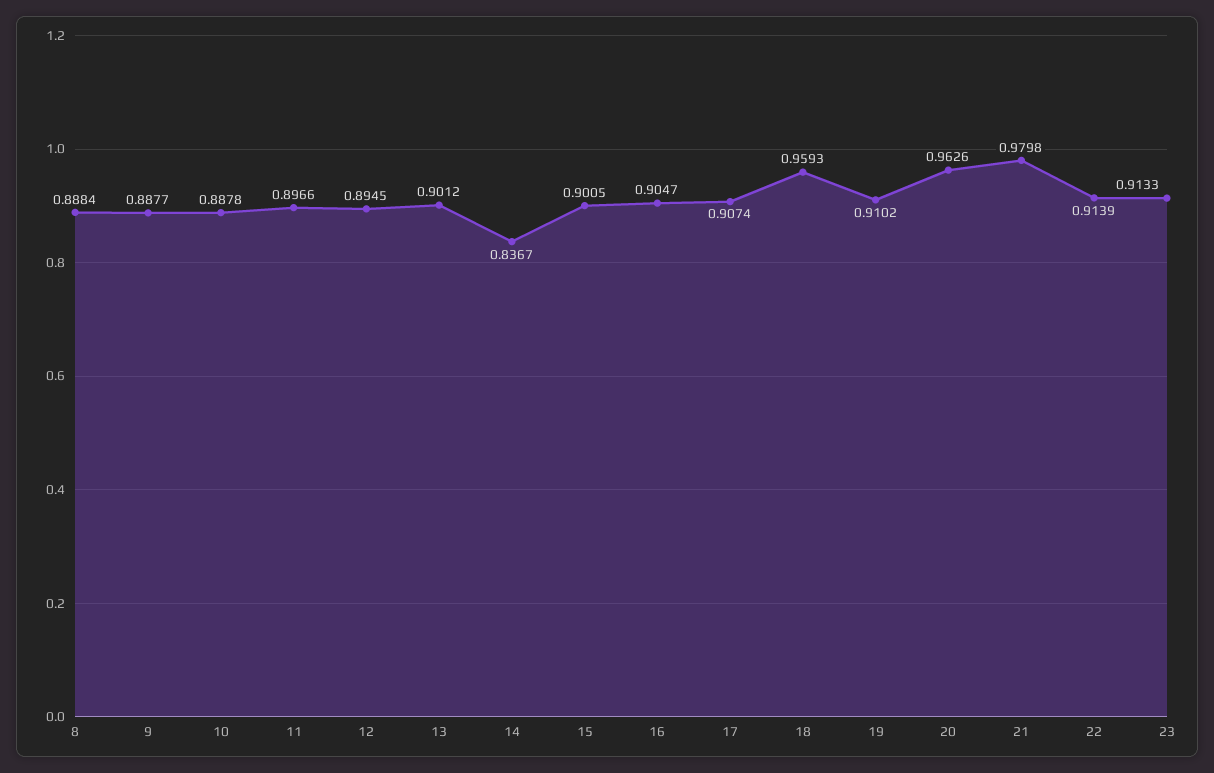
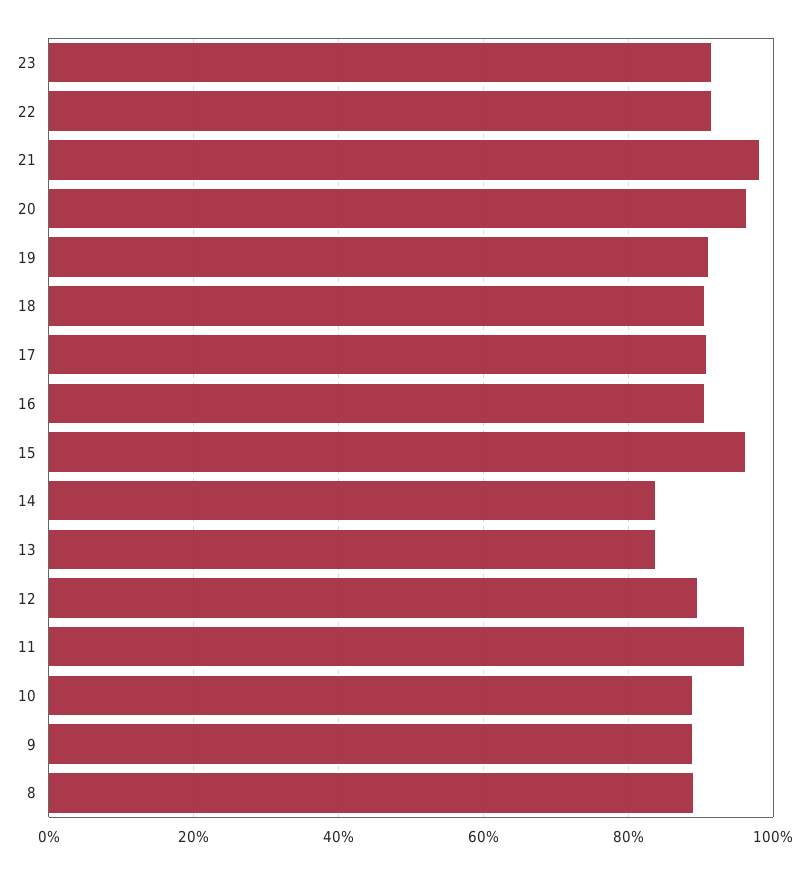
  {
    "8": 0.8884,
    "9": 0.8877,
    "10": 0.8878,
-   "11": 0.8966,
+   "11": 0.96,
    "12": 0.8945,
-   "13": 0.9012,
+   "13": 0.84,
    "14": 0.8367,
-   "15": 0.9005,
+   "15": 0.96,
    "16": 0.9047,
    "17": 0.9074,
-   "18": 0.9593,
+   "18": 0.9,
    "19": 0.9102,
    "20": 0.9626,
    "21": 0.9798,
    "22": 0.9139,
    "23": 0.9133
  }

